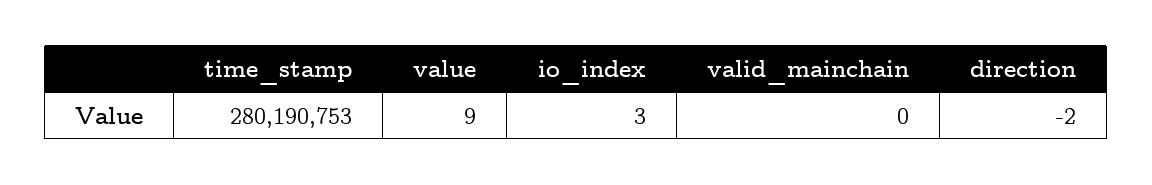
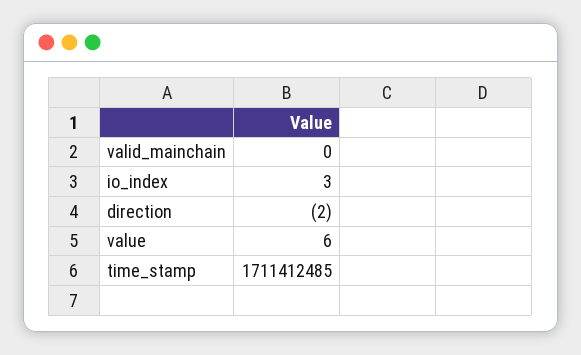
  {
-   "time_stamp": 280190753,
+   "time_stamp": 1711412485,
-   "value": 9,
+   "value": 6,
    "io_index": 3,
    "valid_mainchain": 0,
    "direction": -2
  }

